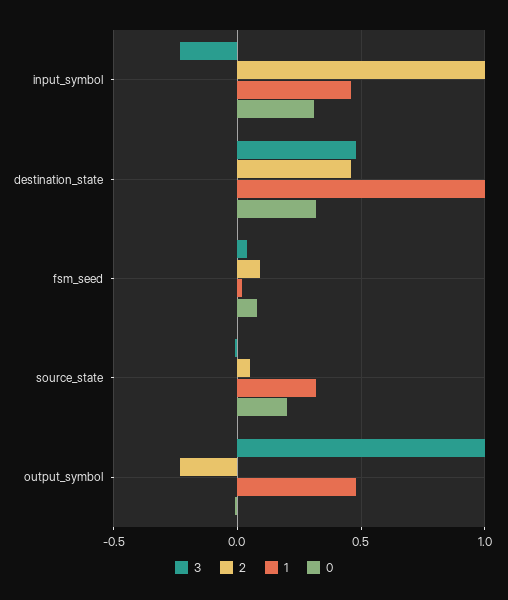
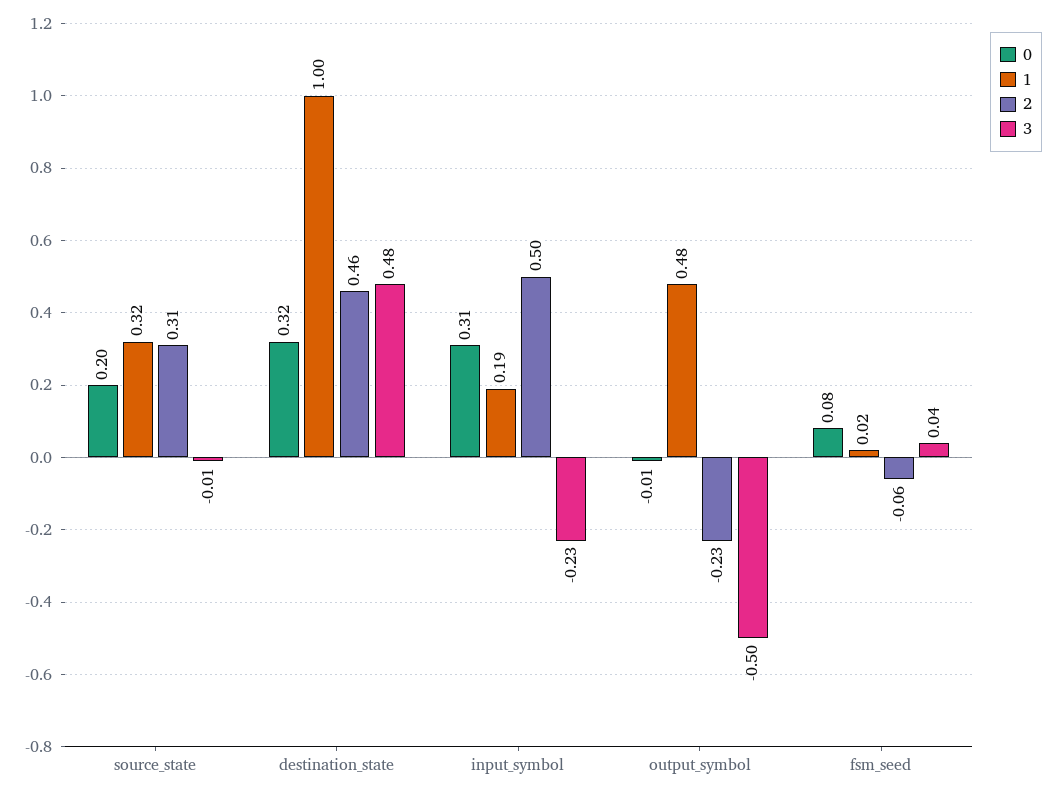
  {
    "3": {
      "input_symbol": -0.23,
      "destination_state": 0.48,
      "fsm_seed": 0.04,
      "source_state": -0.01,
-     "output_symbol": 1
+     "output_symbol": -0.5
    },
    "2": {
-     "input_symbol": 1,
+     "input_symbol": 0.5,
      "destination_state": 0.46,
-     "fsm_seed": 0.1,
+     "fsm_seed": -0.06,
-     "source_state": 0.05,
+     "source_state": 0.31,
      "output_symbol": -0.23
    },
    "1": {
-     "input_symbol": 0.45,
+     "input_symbol": 0.19,
      "destination_state": 1,
      "fsm_seed": 0.02,
      "source_state": 0.32,
      "output_symbol": 0.48
    },
    "0": {
      "input_symbol": 0.31,
      "destination_state": 0.32,
      "fsm_seed": 0.08,
      "source_state": 0.2,
      "output_symbol": -0.01
    }
  }

